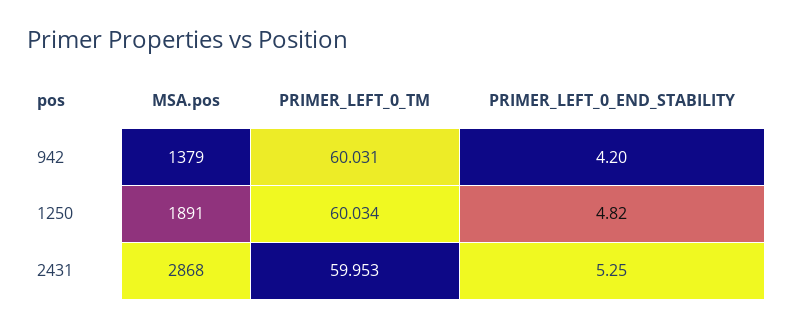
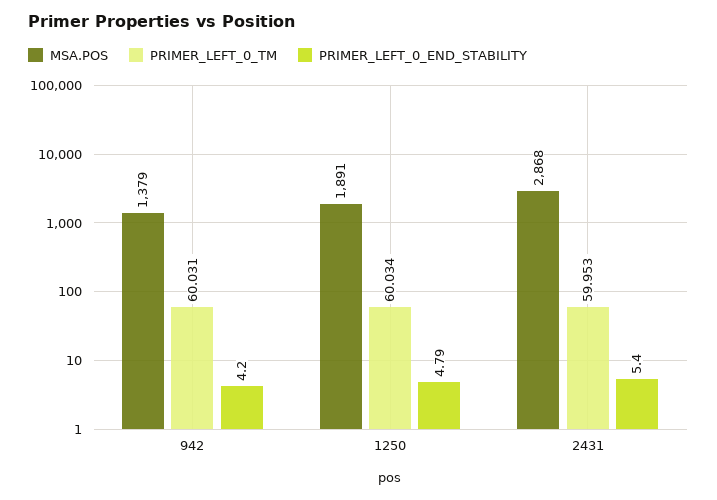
  {
    "MSA.pos": {
      "942": 1379,
      "1250": 1891,
      "2431": 2868
    },
    "PRIMER_LEFT_0_TM": {
      "942": 60.031,
      "1250": 60.034,
      "2431": 59.953
    },
    "PRIMER_LEFT_0_END_STABILITY": {
      "942": 4.2,
-     "1250": 4.82,
+     "1250": 4.79,
-     "2431": 5.25
+     "2431": 5.4
    }
  }

